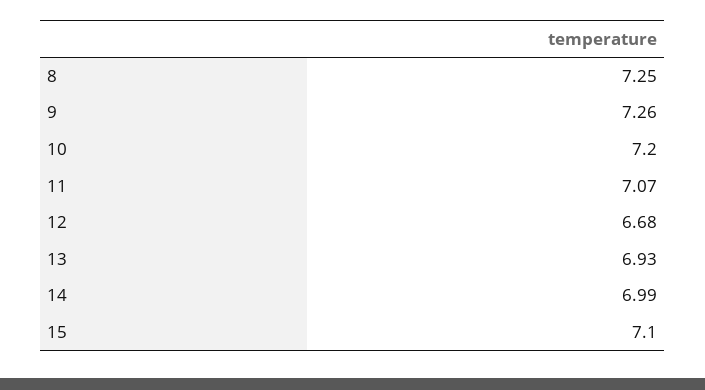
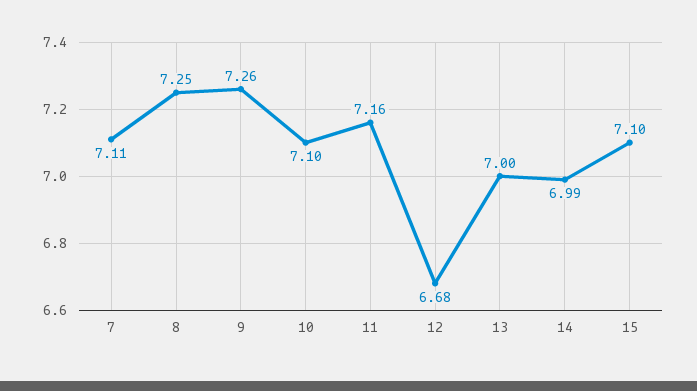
  {
    "8": 7.25,
    "9": 7.26,
-   "10": 7.2,
+   "10": 7.1,
-   "11": 7.07,
+   "11": 7.16,
    "12": 6.68,
-   "13": 6.93,
+   "13": 7,
    "14": 6.99,
-   "15": 7.1
+   "15": 7.1,
+   "7": 7.11
  }

